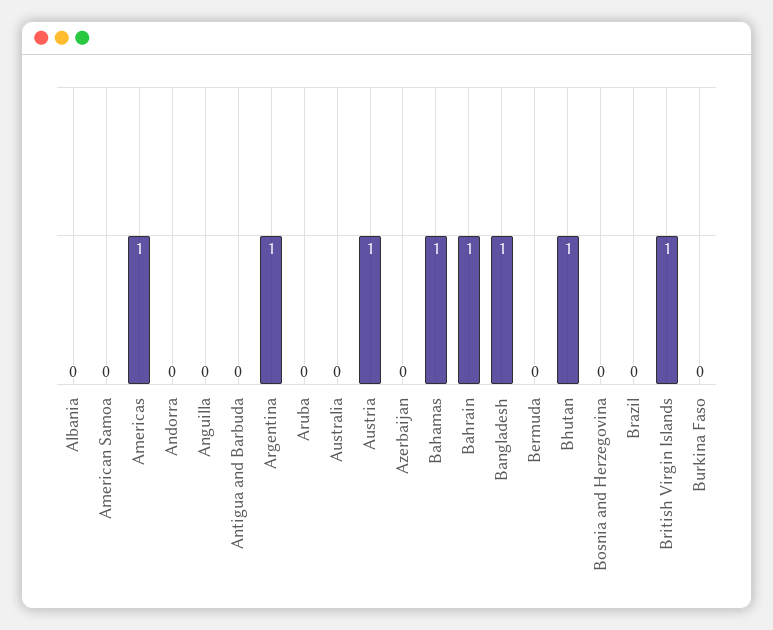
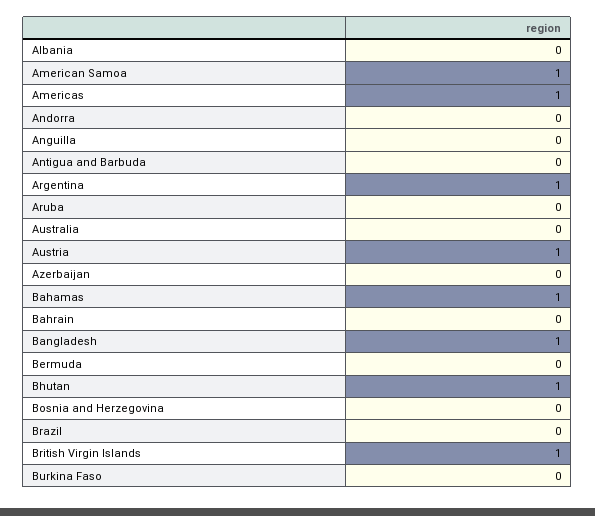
  {
    "Albania": 0,
-   "American Samoa": 0,
+   "American Samoa": 1,
    "Americas": 1,
    "Andorra": 0,
    "Anguilla": 0,
    "Antigua and Barbuda": 0,
    "Argentina": 1,
    "Aruba": 0,
    "Australia": 0,
    "Austria": 1,
    "Azerbaijan": 0,
    "Bahamas": 1,
-   "Bahrain": 1,
+   "Bahrain": 0,
    "Bangladesh": 1,
    "Bermuda": 0,
    "Bhutan": 1,
    "Bosnia and Herzegovina": 0,
    "Brazil": 0,
    "British Virgin Islands": 1,
    "Burkina Faso": 0
  }

